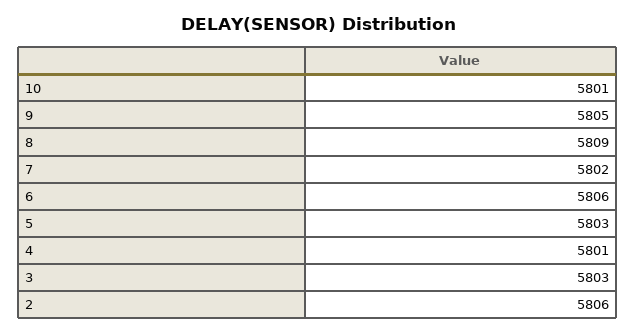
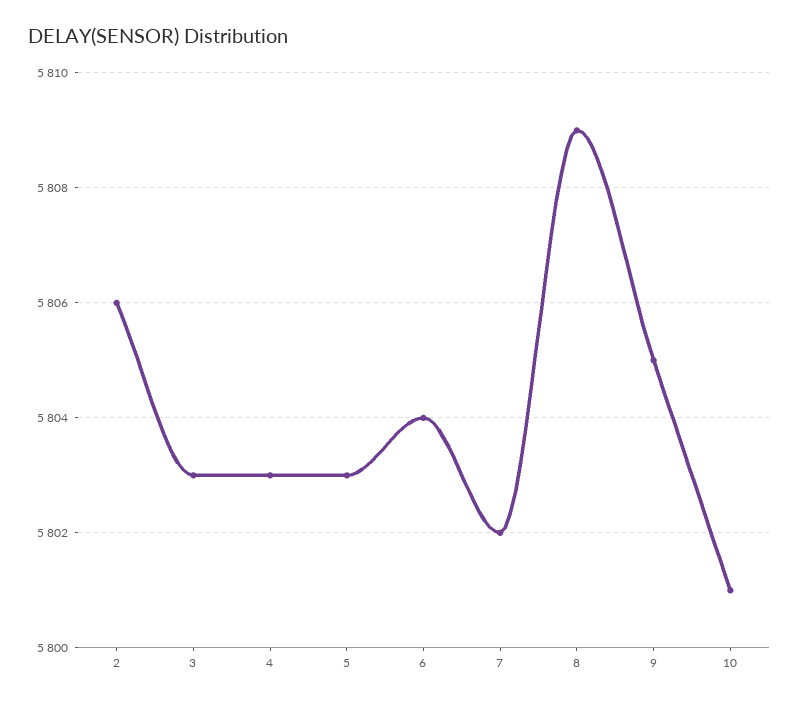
  {
    "10": 5801,
    "9": 5805,
    "8": 5809,
    "7": 5802,
-   "6": 5806,
+   "6": 5804,
    "5": 5803,
-   "4": 5801,
+   "4": 5803,
    "3": 5803,
    "2": 5806
  }

